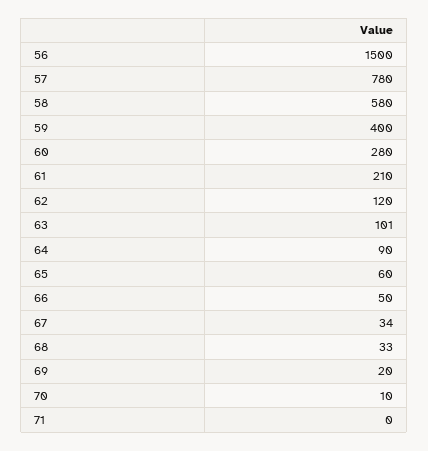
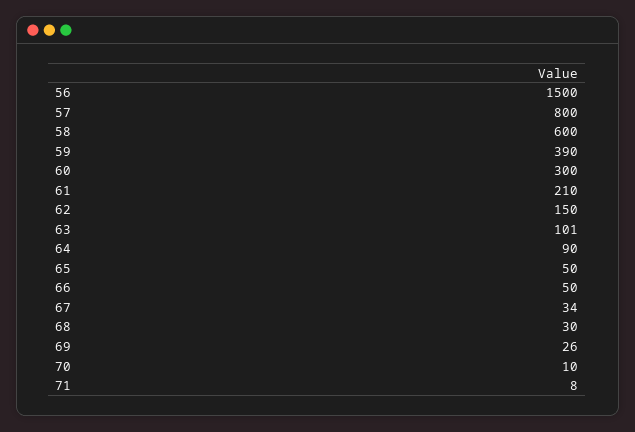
  {
    "56": 1500,
-   "57": 780,
+   "57": 800,
-   "58": 580,
+   "58": 600,
-   "59": 400,
+   "59": 390,
-   "60": 280,
+   "60": 300,
    "61": 210,
-   "62": 120,
+   "62": 150,
    "63": 101,
    "64": 90,
-   "65": 60,
+   "65": 50,
    "66": 50,
    "67": 34,
-   "68": 33,
+   "68": 30,
-   "69": 20,
+   "69": 26,
    "70": 10,
-   "71": 0
+   "71": 8
  }

